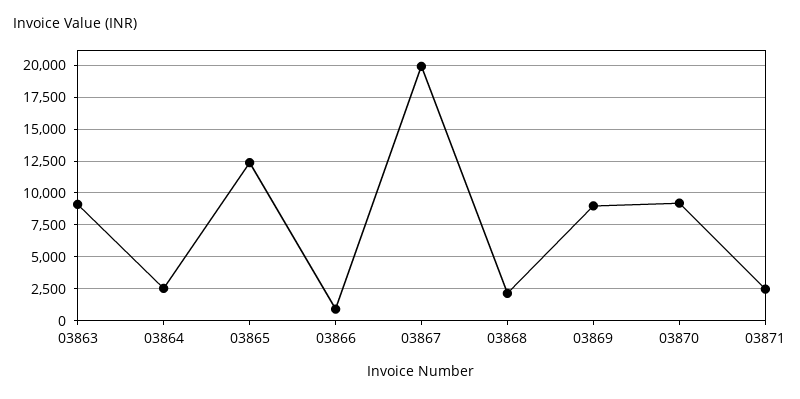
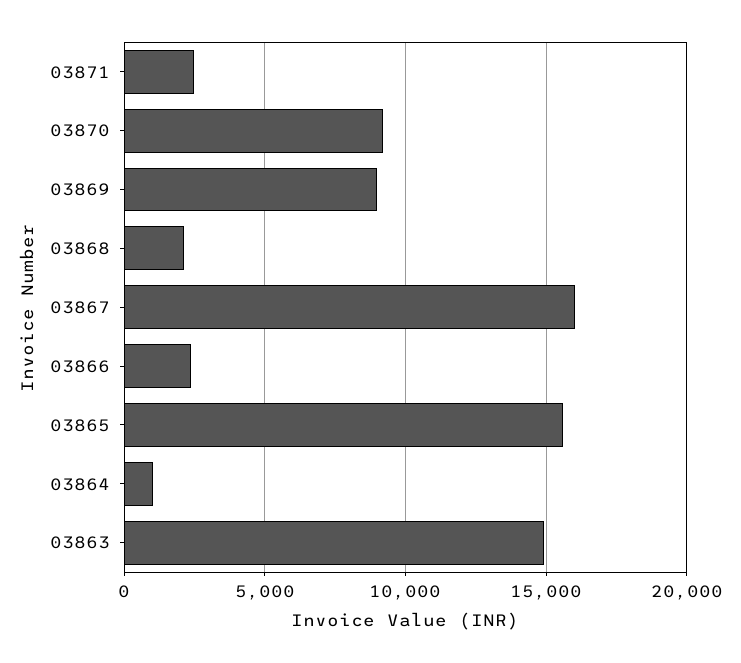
  {
-   "03863": 9000,
+   "03863": 15000,
-   "03864": 2500,
+   "03864": 1000,
-   "03865": 12500,
+   "03865": 15500,
-   "03866": 1000,
+   "03866": 2500,
-   "03867": 20000,
+   "03867": 16000,
    "03868": 2000,
    "03869": 9000,
    "03870": 9000,
    "03871": 2500
  }

